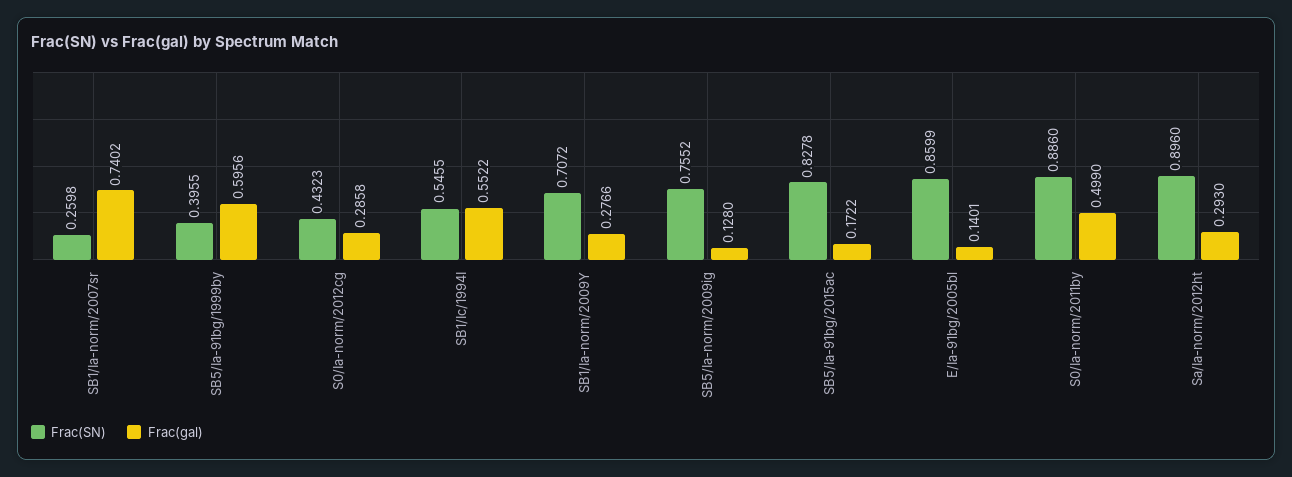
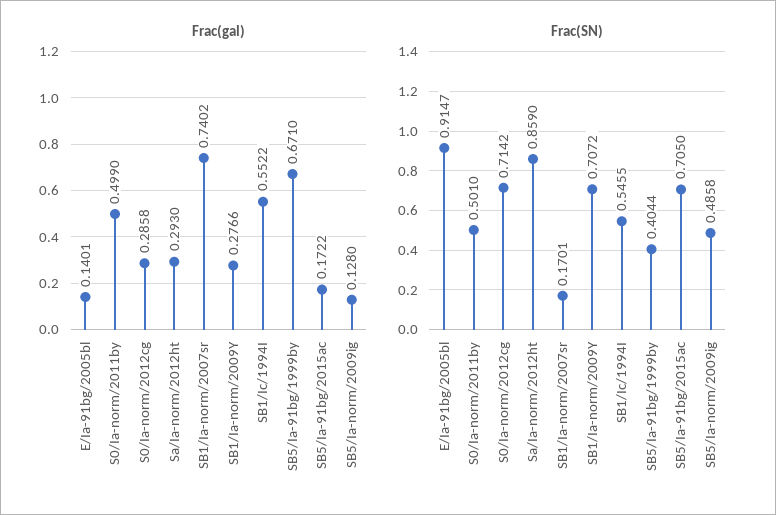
  {
    "Frac(SN)": {
-     "SB1/Ia-norm/2007sr": 0.2598,
+     "SB1/Ia-norm/2007sr": 0.1701,
-     "SB5/Ia-91bg/1999by": 0.3955,
+     "SB5/Ia-91bg/1999by": 0.4044,
-     "S0/Ia-norm/2012cg": 0.4323,
+     "S0/Ia-norm/2012cg": 0.7142,
      "SB1/Ic/1994I": 0.5455,
      "SB1/Ia-norm/2009Y": 0.7072,
-     "SB5/Ia-norm/2009ig": 0.7552,
+     "SB5/Ia-norm/2009ig": 0.4858,
-     "SB5/Ia-91bg/2015ac": 0.8278,
+     "SB5/Ia-91bg/2015ac": 0.705,
-     "E/Ia-91bg/2005bl": 0.8599,
+     "E/Ia-91bg/2005bl": 0.9147,
-     "S0/Ia-norm/2011by": 0.886,
+     "S0/Ia-norm/2011by": 0.501,
-     "Sa/Ia-norm/2012ht": 0.896
+     "Sa/Ia-norm/2012ht": 0.859
    },
    "Frac(gal)": {
      "SB1/Ia-norm/2007sr": 0.7402,
-     "SB5/Ia-91bg/1999by": 0.5956,
+     "SB5/Ia-91bg/1999by": 0.671,
      "S0/Ia-norm/2012cg": 0.2858,
      "SB1/Ic/1994I": 0.5522,
      "SB1/Ia-norm/2009Y": 0.2766,
      "SB5/Ia-norm/2009ig": 0.128,
      "SB5/Ia-91bg/2015ac": 0.1722,
      "E/Ia-91bg/2005bl": 0.1401,
      "S0/Ia-norm/2011by": 0.499,
      "Sa/Ia-norm/2012ht": 0.293
    }
  }

